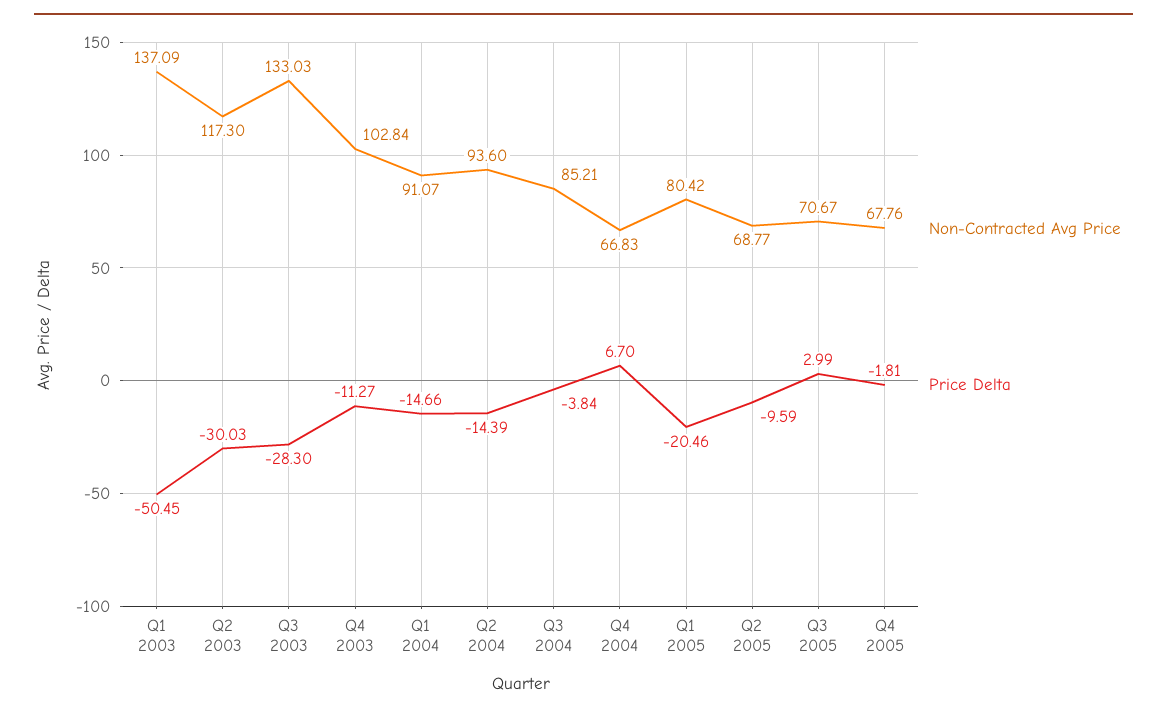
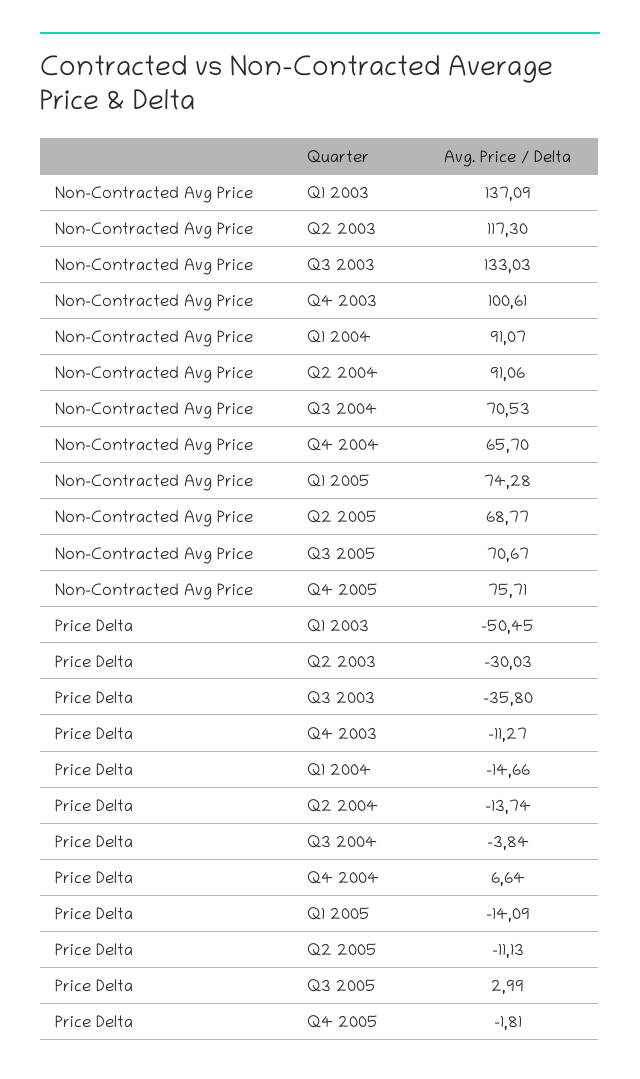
  {
    "Non-Contracted Avg Price": {
      "Q1 2003": 137.09,
      "Q2 2003": 117.3,
      "Q3 2003": 133.03,
-     "Q4 2003": 102.84,
+     "Q4 2003": 100.61,
      "Q1 2004": 91.07,
-     "Q2 2004": 93.6,
+     "Q2 2004": 91.06,
-     "Q3 2004": 85.21,
+     "Q3 2004": 70.53,
-     "Q4 2004": 66.83,
+     "Q4 2004": 65.7,
-     "Q1 2005": 80.42,
+     "Q1 2005": 74.28,
      "Q2 2005": 68.77,
      "Q3 2005": 70.67,
-     "Q4 2005": 67.76
+     "Q4 2005": 75.71
    },
    "Price Delta": {
      "Q1 2003": -50.45,
      "Q2 2003": -30.03,
-     "Q3 2003": -28.3,
+     "Q3 2003": -35.8,
      "Q4 2003": -11.27,
      "Q1 2004": -14.66,
-     "Q2 2004": -14.39,
+     "Q2 2004": -13.74,
      "Q3 2004": -3.84,
-     "Q4 2004": 6.7,
+     "Q4 2004": 6.64,
-     "Q1 2005": -20.46,
+     "Q1 2005": -14.09,
-     "Q2 2005": -9.59,
+     "Q2 2005": -11.13,
      "Q3 2005": 2.99,
      "Q4 2005": -1.81
    }
  }

